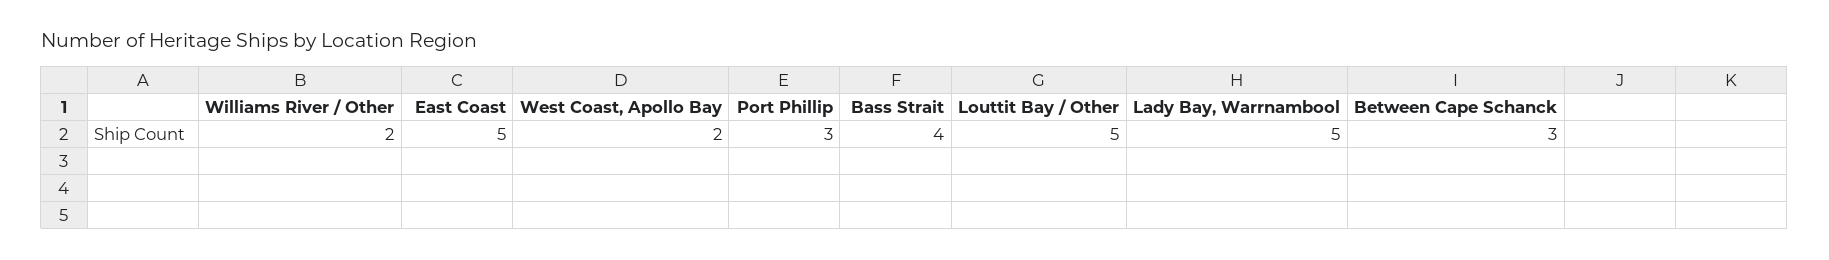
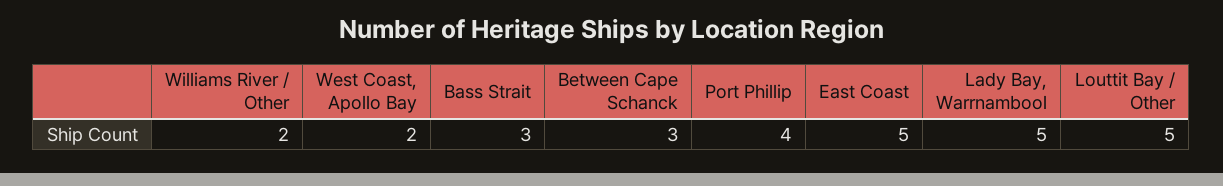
  {
    "Williams River / Other": 2,
    "East Coast": 5,
    "West Coast, Apollo Bay": 2,
-   "Port Phillip": 3,
+   "Port Phillip": 4,
-   "Bass Strait": 4,
+   "Bass Strait": 3,
    "Louttit Bay / Other": 5,
    "Lady Bay, Warrnambool": 5,
    "Between Cape Schanck": 3
  }

